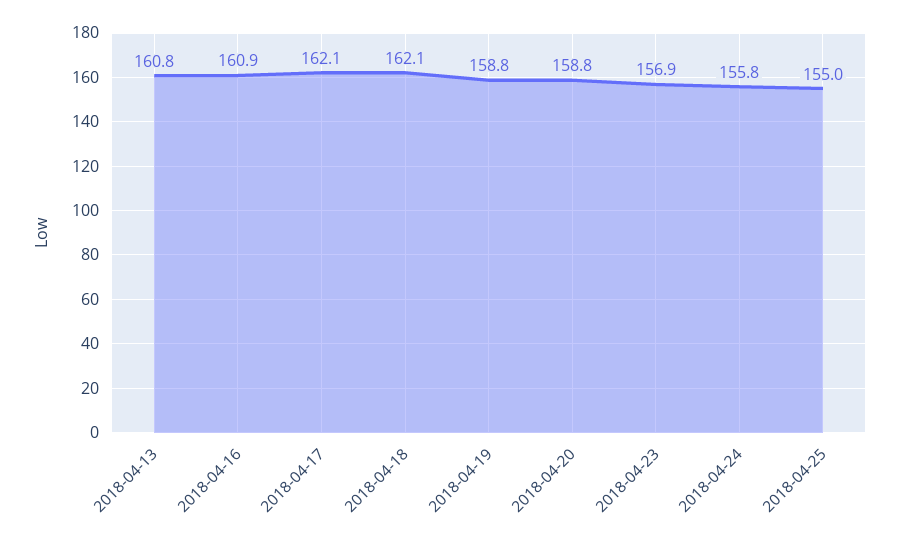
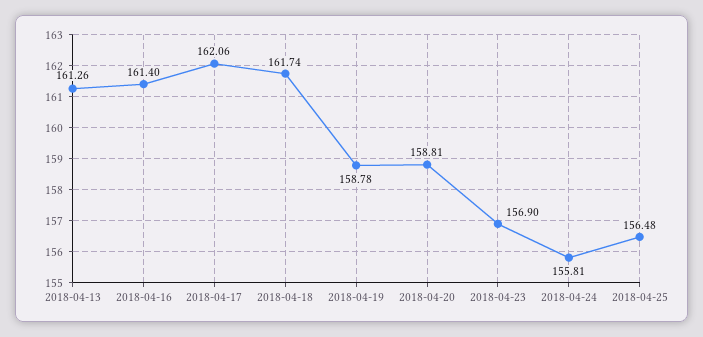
  {
-   "2018-04-13": 160.8,
+   "2018-04-13": 161.26,
-   "2018-04-16": 160.9,
+   "2018-04-16": 161.4,
    "2018-04-17": 162.06,
-   "2018-04-18": 162.1,
+   "2018-04-18": 161.74,
    "2018-04-19": 158.78,
    "2018-04-20": 158.81,
    "2018-04-23": 156.9,
    "2018-04-24": 155.81,
-   "2018-04-25": 155
+   "2018-04-25": 156.48
  }

